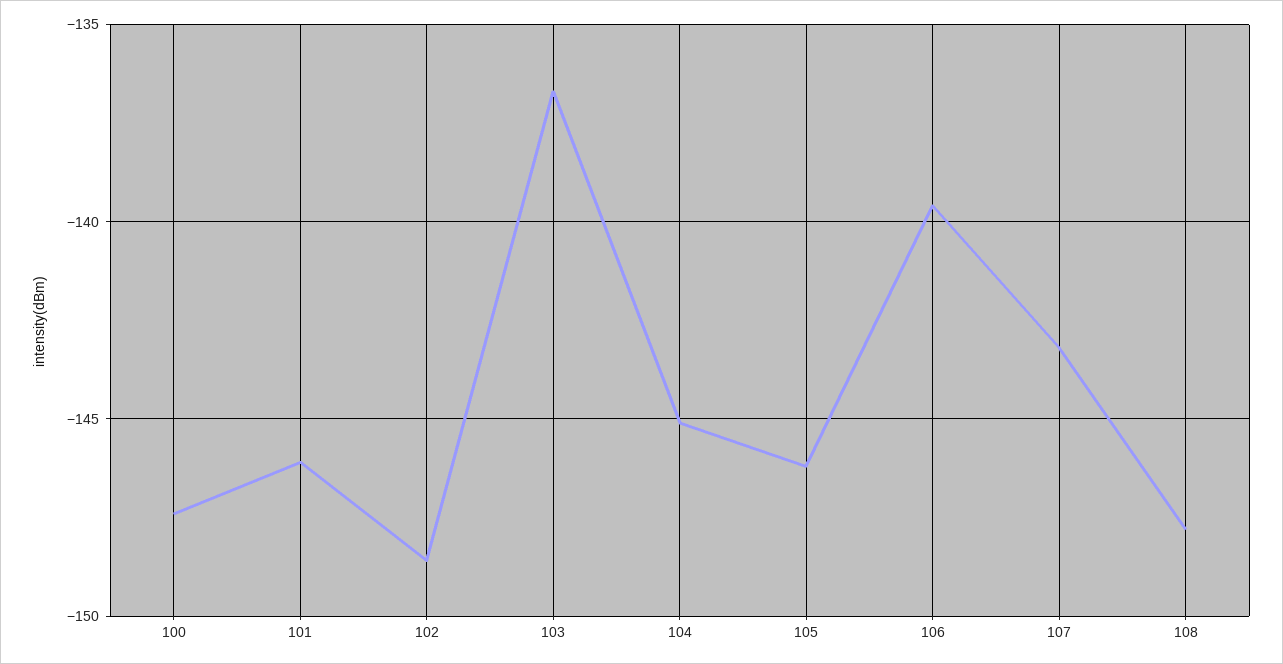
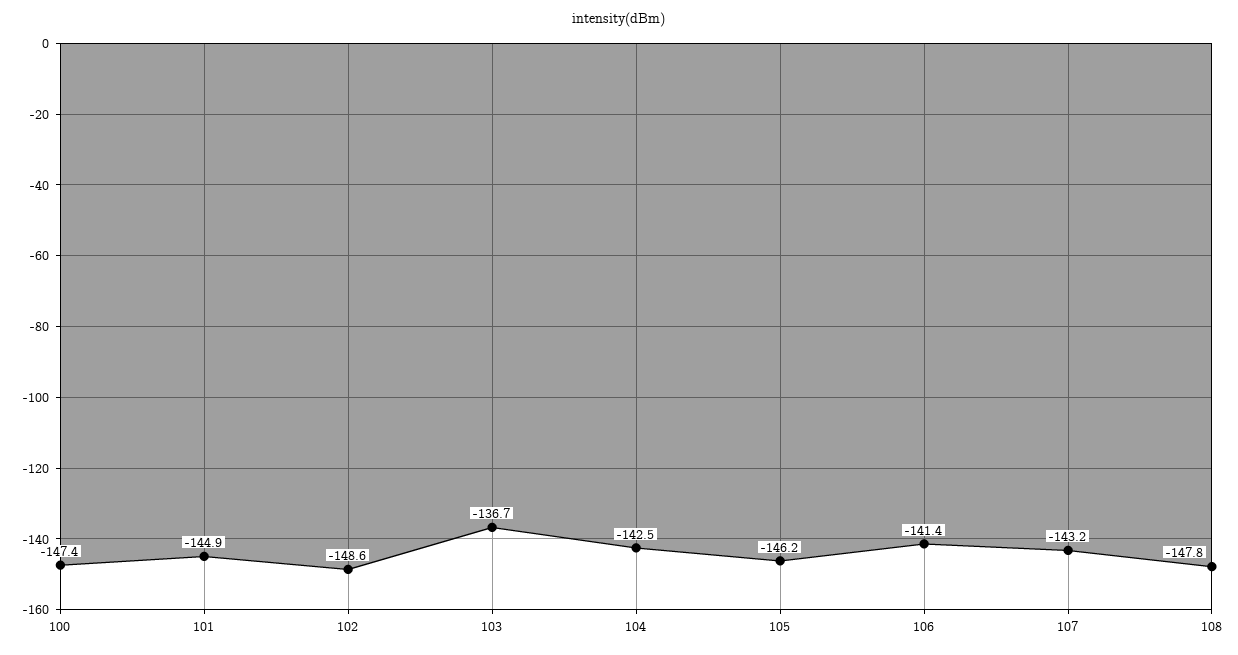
  {
    "100": -147.4,
-   "101": -146,
+   "101": -144.9,
    "102": -148.6,
    "103": -136.7,
-   "104": -145,
+   "104": -142.5,
    "105": -146.2,
-   "106": -139.5,
+   "106": -141.4,
    "107": -143.2,
    "108": -147.8
  }

